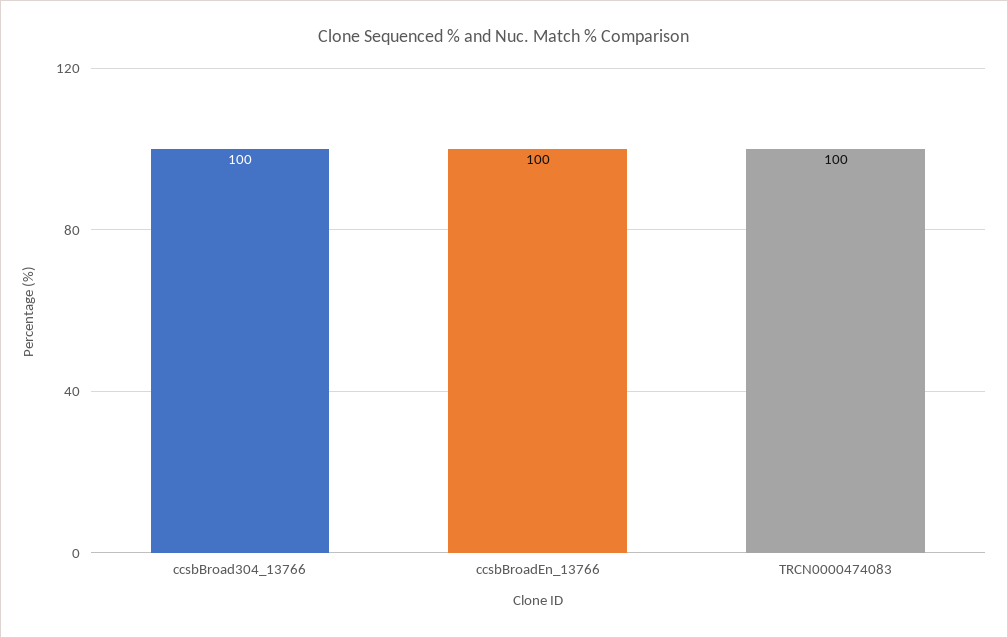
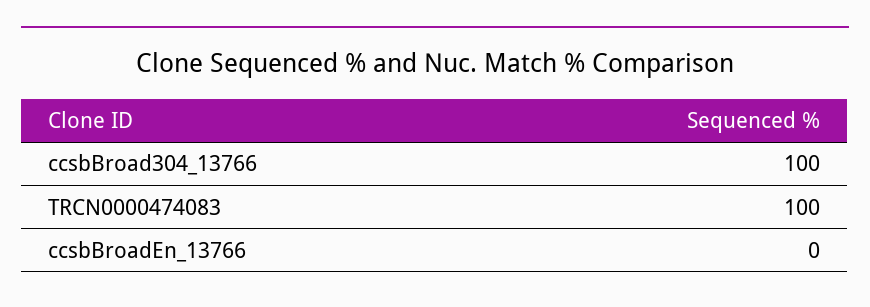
  {
    "ccsbBroad304_13766": 100,
-   "ccsbBroadEn_13766": 100,
+   "ccsbBroadEn_13766": 0,
    "TRCN0000474083": 100
  }

